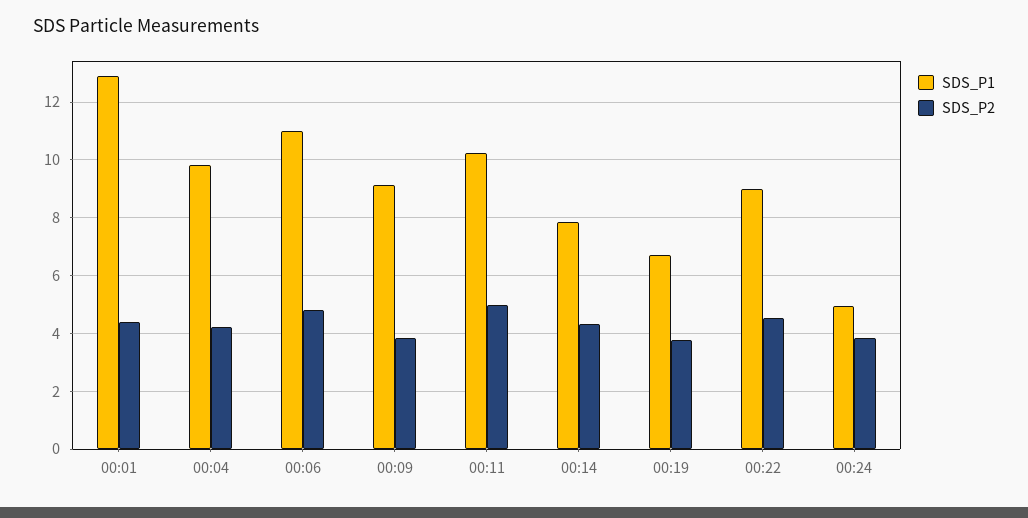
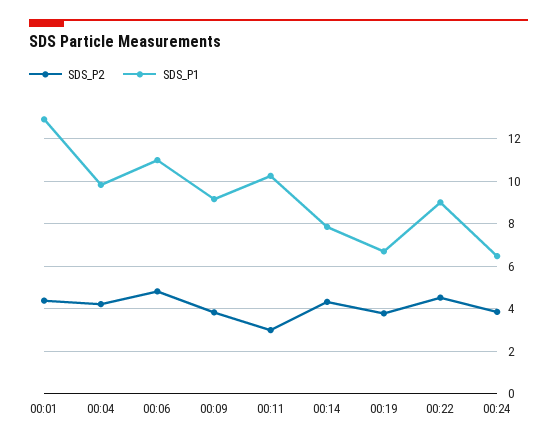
  {
    "SDS_P1": {
      "00:01": 13,
      "00:04": 9.75,
      "00:06": 11,
      "00:09": 9.25,
      "00:11": 10.25,
      "00:14": 7.75,
      "00:19": 6.75,
      "00:22": 9,
-     "00:24": 5
+     "00:24": 6.5
    },
    "SDS_P2": {
      "00:01": 4.5,
      "00:04": 4.25,
      "00:06": 4.75,
      "00:09": 3.75,
-     "00:11": 5,
+     "00:11": 3,
      "00:14": 4.25,
      "00:19": 3.75,
      "00:22": 4.5,
      "00:24": 3.75
    }
  }

